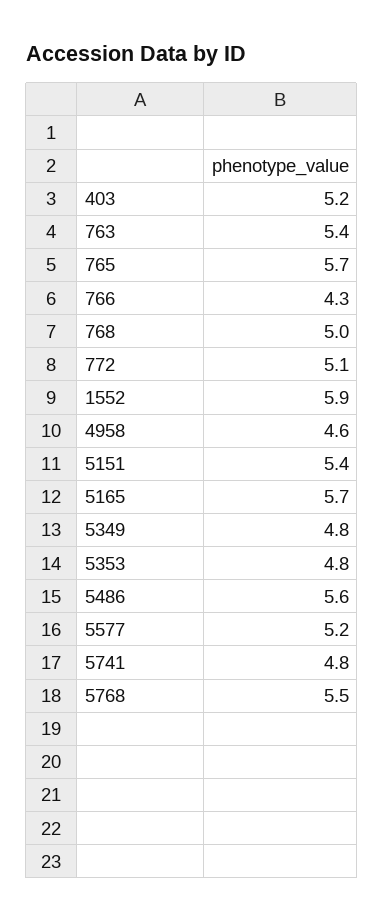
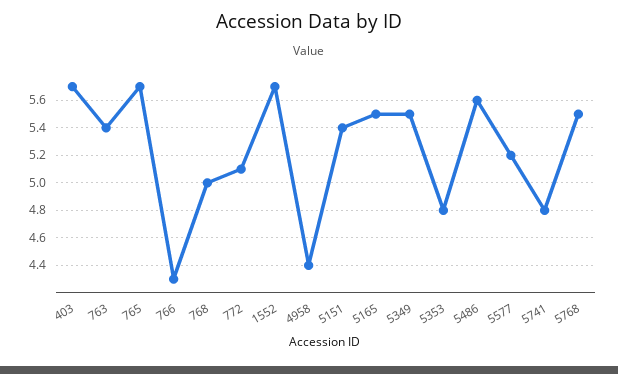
  {
-   "403": 5.2,
+   "403": 5.7,
    "763": 5.4,
    "765": 5.7,
    "766": 4.3,
    "768": 5,
    "772": 5.1,
-   "1552": 5.9,
+   "1552": 5.7,
-   "4958": 4.6,
+   "4958": 4.4,
    "5151": 5.4,
-   "5165": 5.7,
+   "5165": 5.5,
-   "5349": 4.8,
+   "5349": 5.5,
    "5353": 4.8,
    "5486": 5.6,
    "5577": 5.2,
    "5741": 4.8,
    "5768": 5.5
  }

